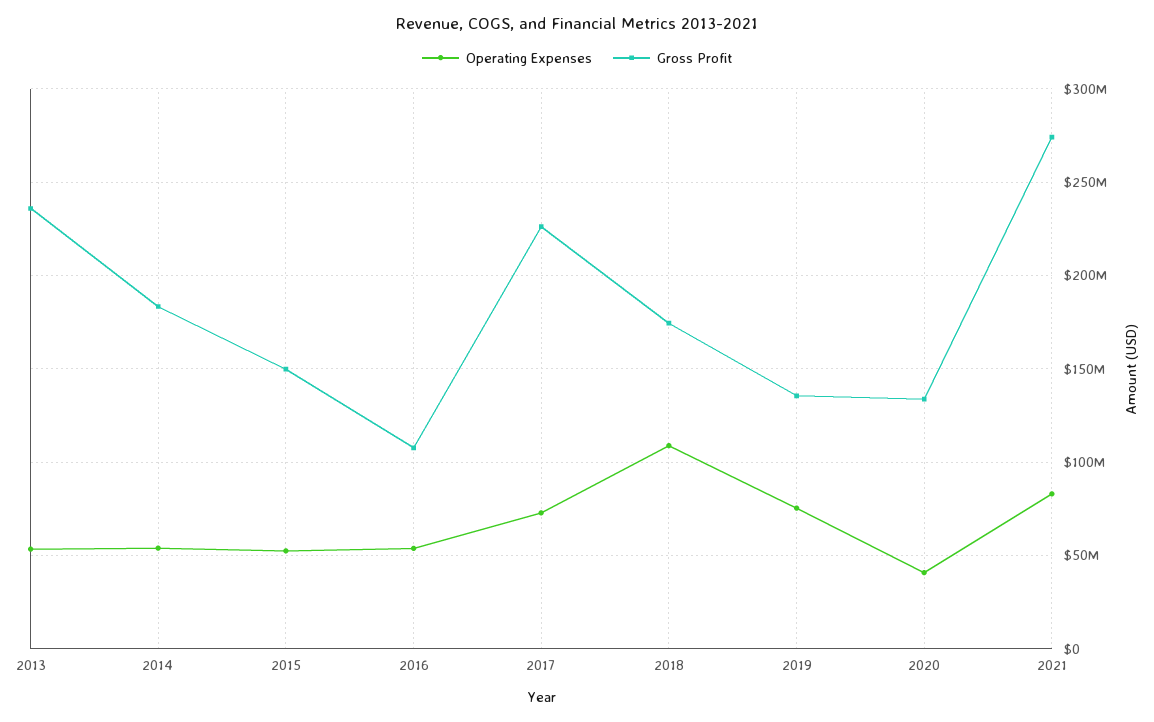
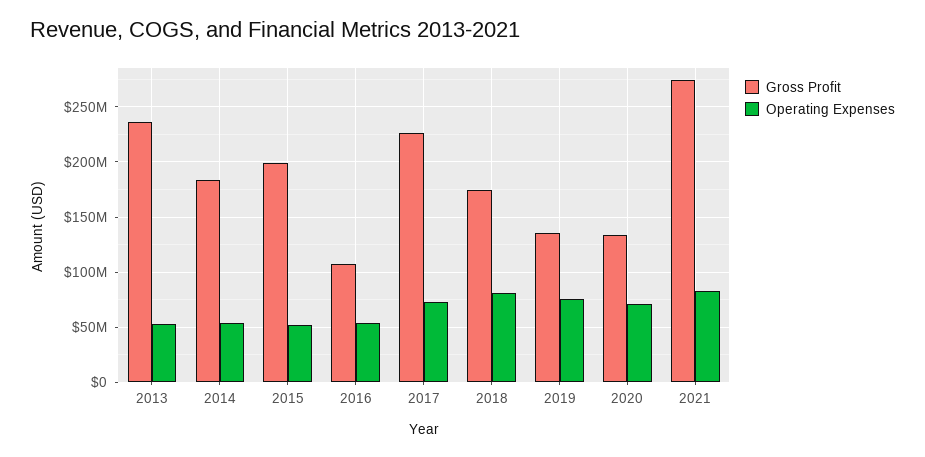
  {
    "Operating Expenses": {
      "2013": 55000000,
      "2014": 55000000,
      "2015": 50000000,
      "2016": 55000000,
      "2017": 75000000,
-     "2018": 110000000,
+     "2018": 80000000,
      "2019": 75000000,
-     "2020": 40000000,
+     "2020": 70000000,
      "2021": 85000000
    },
    "Gross Profit": {
      "2013": 235000000,
      "2014": 185000000,
-     "2015": 150000000,
+     "2015": 200000000,
      "2016": 110000000,
      "2017": 225000000,
      "2018": 175000000,
      "2019": 135000000,
      "2020": 135000000,
      "2021": 275000000
    }
  }

